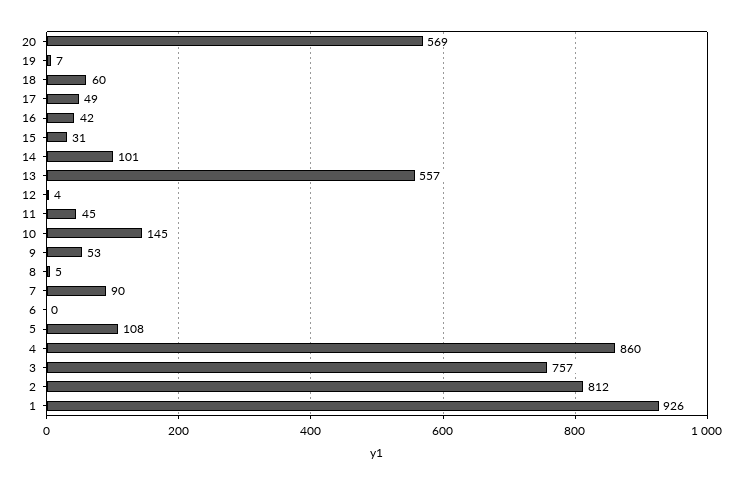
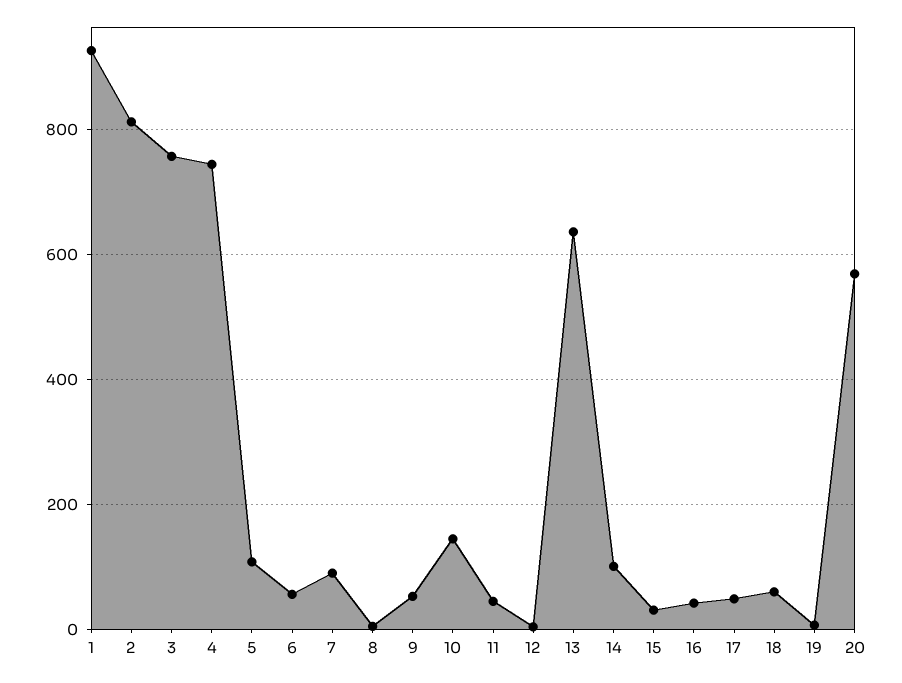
  {
    "20": 569,
    "19": 7,
    "18": 60,
    "17": 49,
    "16": 42,
    "15": 31,
    "14": 101,
-   "13": 557,
+   "13": 640,
    "12": 4,
    "11": 45,
    "10": 145,
    "9": 53,
    "8": 5,
    "7": 90,
-   "6": 0,
+   "6": 60,
    "5": 108,
-   "4": 860,
+   "4": 740,
    "3": 757,
    "2": 812,
    "1": 926
  }

